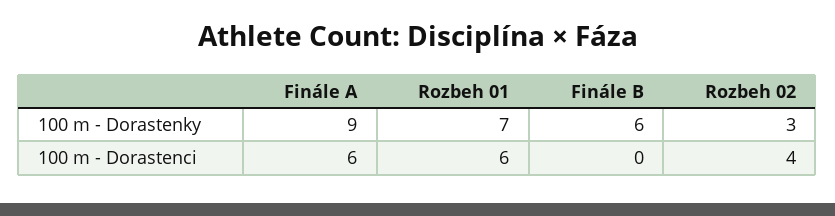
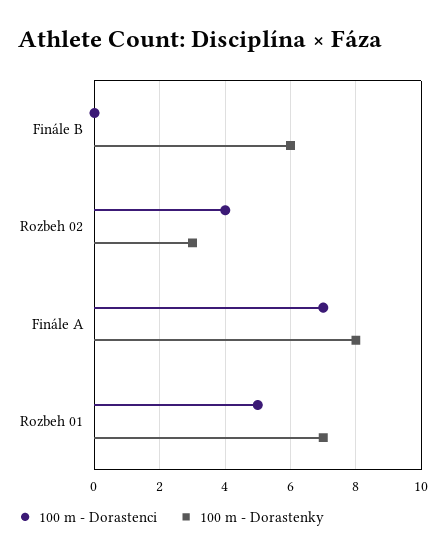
  {
    "100 m - Dorastenky": {
-     "Finále A": 9,
+     "Finále A": 8,
      "Rozbeh 01": 7,
      "Finále B": 6,
      "Rozbeh 02": 3
    },
    "100 m - Dorastenci": {
-     "Finále A": 6,
+     "Finále A": 7,
-     "Rozbeh 01": 6,
+     "Rozbeh 01": 5,
      "Finále B": 0,
      "Rozbeh 02": 4
    }
  }

